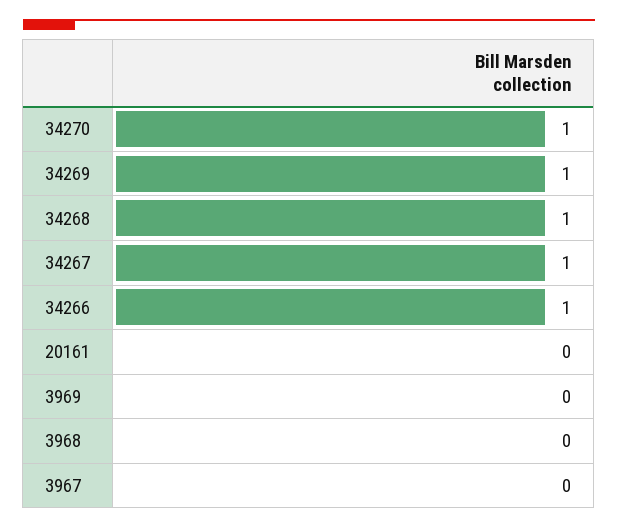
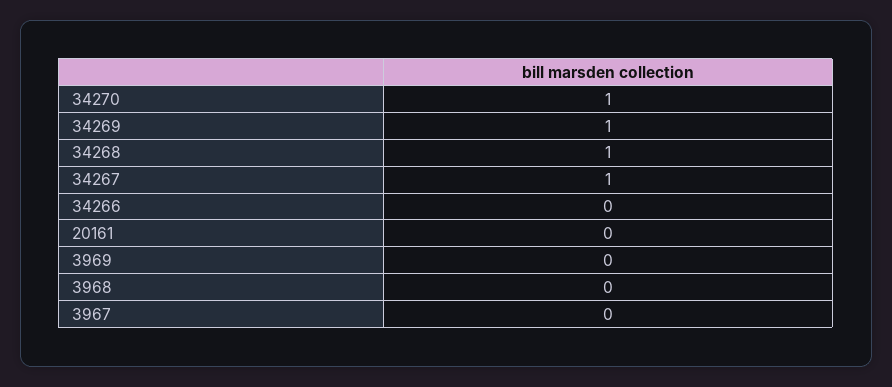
  {
    "34270": 1,
    "34269": 1,
    "34268": 1,
    "34267": 1,
-   "34266": 1,
+   "34266": 0,
    "20161": 0,
    "3969": 0,
    "3968": 0,
    "3967": 0
  }

